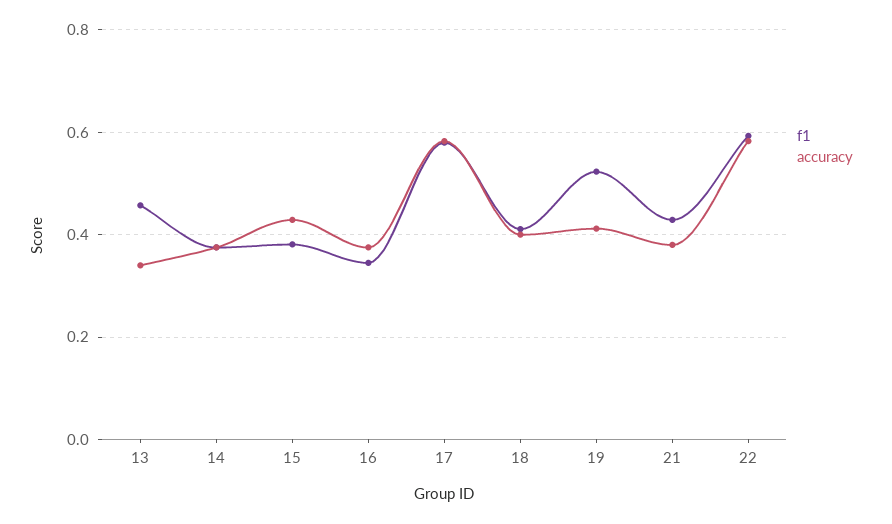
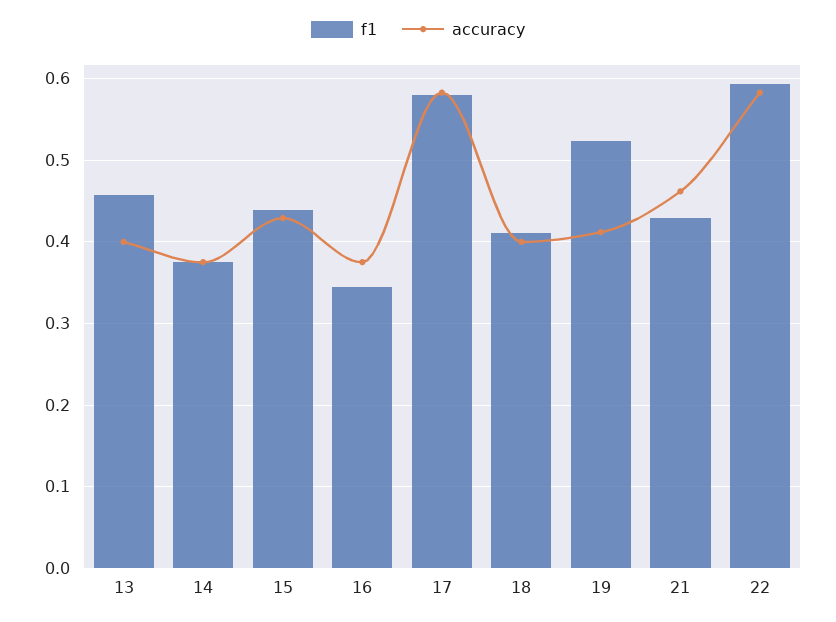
  {
    "f1": {
      "13": 0.46,
      "14": 0.38,
-     "15": 0.38,
+     "15": 0.44,
      "16": 0.35,
      "17": 0.58,
      "18": 0.41,
      "19": 0.52,
      "21": 0.43,
      "22": 0.59
    },
    "accuracy": {
-     "13": 0.34,
+     "13": 0.4,
      "14": 0.38,
      "15": 0.43,
      "16": 0.38,
      "17": 0.58,
      "18": 0.4,
      "19": 0.41,
-     "21": 0.38,
+     "21": 0.46,
      "22": 0.58
    }
  }

